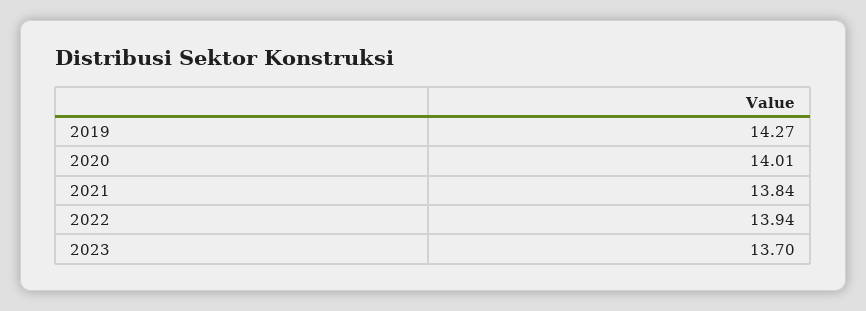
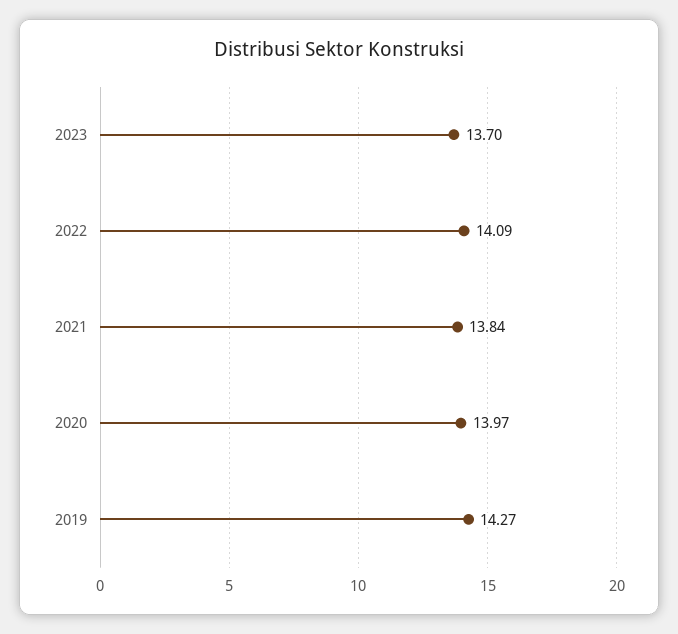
  {
    "2019": 14.27,
-   "2020": 14.01,
+   "2020": 13.97,
    "2021": 13.84,
-   "2022": 13.94,
+   "2022": 14.09,
    "2023": 13.7
  }

